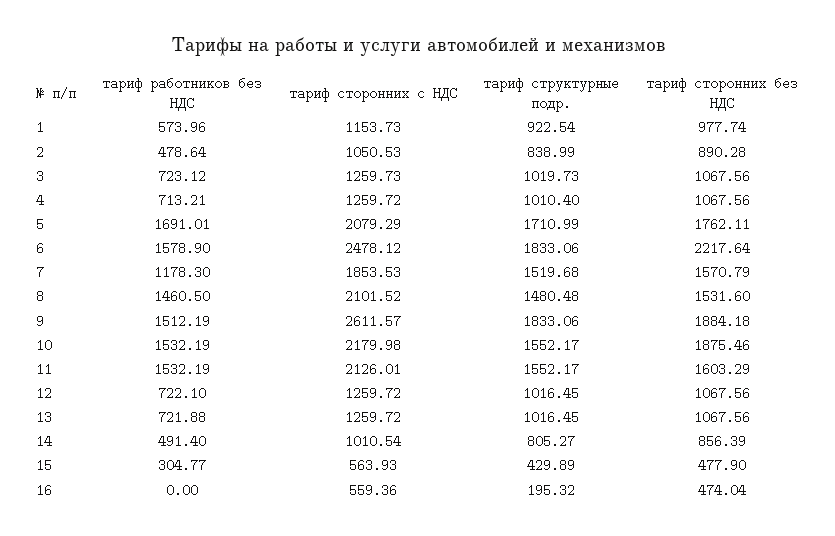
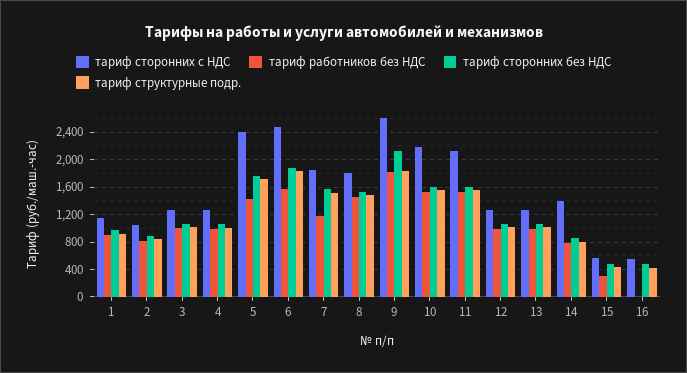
  {
    "тариф работников без НДС": {
-     "1": 573.96,
+     "1": 900,
-     "2": 478.64,
+     "2": 800,
-     "3": 723.12,
+     "3": 1000,
-     "4": 713.21,
+     "4": 1000,
-     "5": 1691.01,
+     "5": 1400,
      "6": 1578.9,
      "7": 1178.3,
      "8": 1460.5,
-     "9": 1512.19,
+     "9": 1800,
      "10": 1532.19,
      "11": 1532.19,
-     "12": 722.1,
+     "12": 1000,
-     "13": 721.88,
+     "13": 1000,
-     "14": 491.4,
+     "14": 800,
      "15": 304.77,
      "16": 0
    },
    "тариф сторонних с НДС": {
      "1": 1153.73,
      "2": 1050.53,
      "3": 1259.73,
      "4": 1259.72,
-     "5": 2079.29,
+     "5": 2400,
      "6": 2478.12,
      "7": 1853.53,
-     "8": 2101.52,
+     "8": 1800,
      "9": 2611.57,
      "10": 2179.98,
      "11": 2126.01,
      "12": 1259.72,
      "13": 1259.72,
-     "14": 1010.54,
+     "14": 1400,
      "15": 563.93,
      "16": 559.36
    },
    "тариф структурные подр.": {
      "1": 922.54,
      "2": 838.99,
      "3": 1019.73,
      "4": 1010.4,
      "5": 1710.99,
      "6": 1833.06,
      "7": 1519.68,
      "8": 1480.48,
      "9": 1833.06,
      "10": 1552.17,
      "11": 1552.17,
      "12": 1016.45,
      "13": 1016.45,
      "14": 805.27,
      "15": 429.89,
-     "16": 195.32
+     "16": 400
    },
    "тариф сторонних без НДС": {
      "1": 977.74,
      "2": 890.28,
      "3": 1067.56,
      "4": 1067.56,
      "5": 1762.11,
-     "6": 2217.64,
+     "6": 1900,
      "7": 1570.79,
      "8": 1531.6,
-     "9": 1884.18,
+     "9": 2100,
-     "10": 1875.46,
+     "10": 1600,
      "11": 1603.29,
      "12": 1067.56,
      "13": 1067.56,
      "14": 856.39,
      "15": 477.9,
      "16": 474.04
    }
  }

